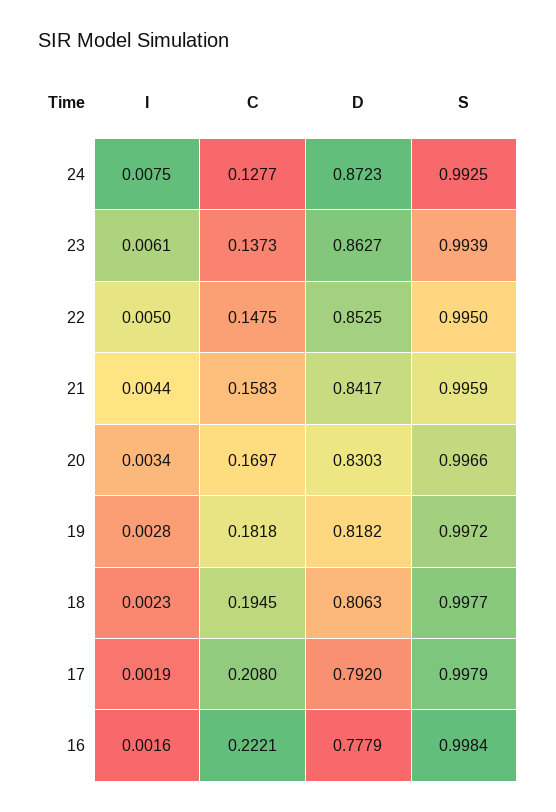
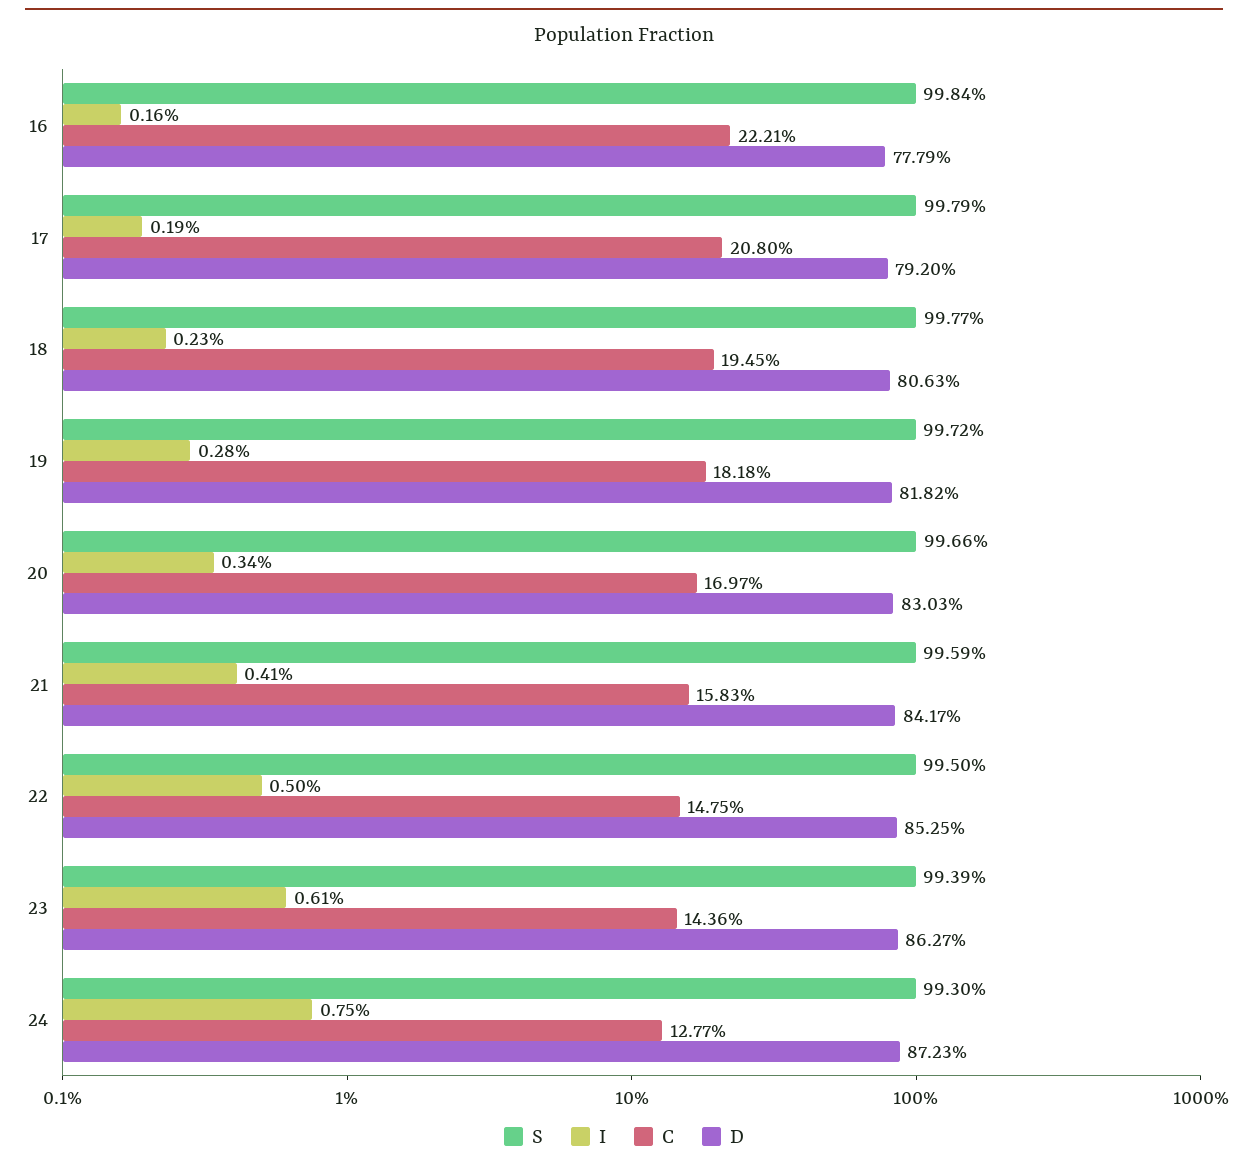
  {
    "I": {
      "24": 0.0075,
      "23": 0.0061,
      "22": 0.005,
-     "21": 0.0044,
+     "21": 0.0041,
      "20": 0.0034,
      "19": 0.0028,
      "18": 0.0023,
      "17": 0.0019,
      "16": 0.0016
    },
    "C": {
      "24": 0.1277,
-     "23": 0.1373,
+     "23": 0.1436,
      "22": 0.1475,
      "21": 0.1583,
      "20": 0.1697,
      "19": 0.1818,
      "18": 0.1945,
      "17": 0.208,
      "16": 0.2221
    },
    "D": {
      "24": 0.8723,
      "23": 0.8627,
      "22": 0.8525,
      "21": 0.8417,
      "20": 0.8303,
      "19": 0.8182,
      "18": 0.8063,
      "17": 0.792,
      "16": 0.7779
    },
    "S": {
-     "24": 0.9925,
+     "24": 0.993,
      "23": 0.9939,
      "22": 0.995,
      "21": 0.9959,
      "20": 0.9966,
      "19": 0.9972,
      "18": 0.9977,
      "17": 0.9979,
      "16": 0.9984
    }
  }

